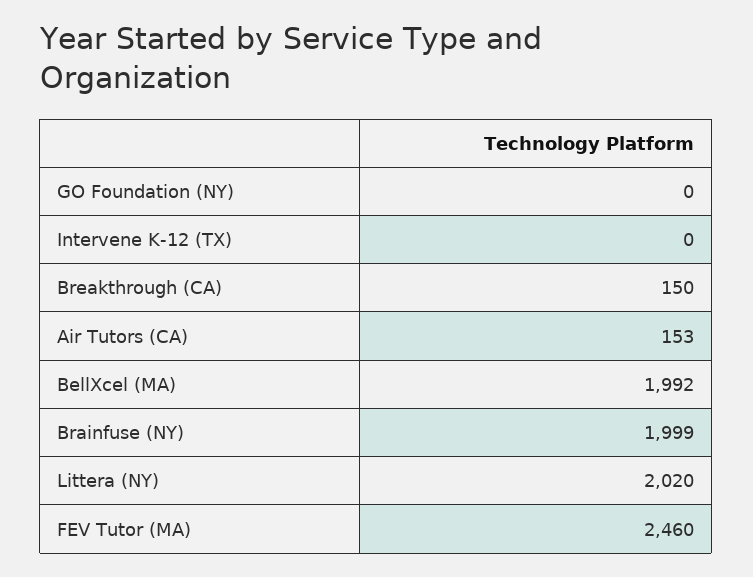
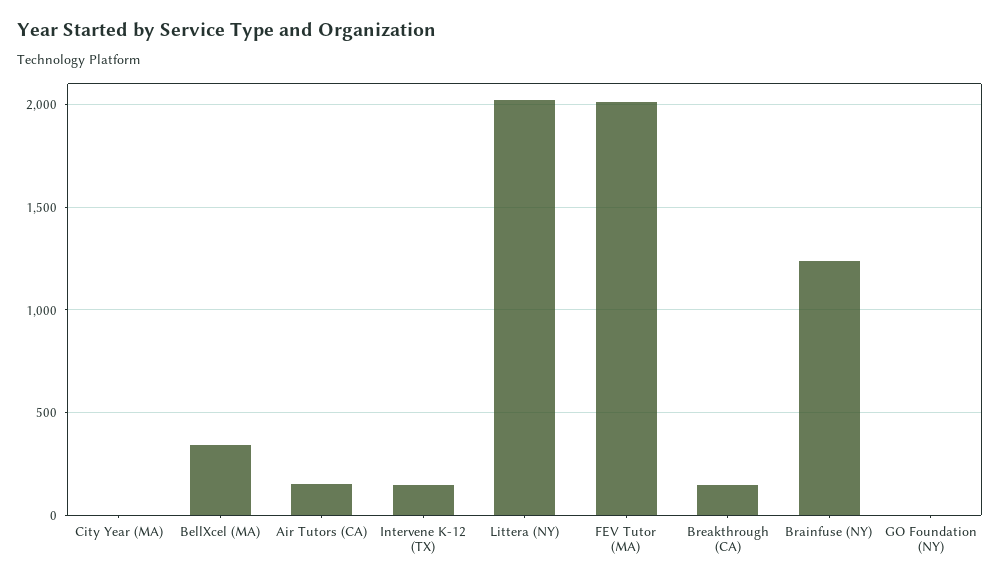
  {
    "GO Foundation (NY)": 0,
-   "Intervene K-12 (TX)": 0,
+   "Intervene K-12 (TX)": 150,
    "Breakthrough (CA)": 150,
    "Air Tutors (CA)": 153,
-   "BellXcel (MA)": 1992,
+   "BellXcel (MA)": 350,
-   "Brainfuse (NY)": 1999,
+   "Brainfuse (NY)": 1250,
    "Littera (NY)": 2020,
-   "FEV Tutor (MA)": 2460
+   "FEV Tutor (MA)": 2000,
+   "City Year (MA)": 0
  }

